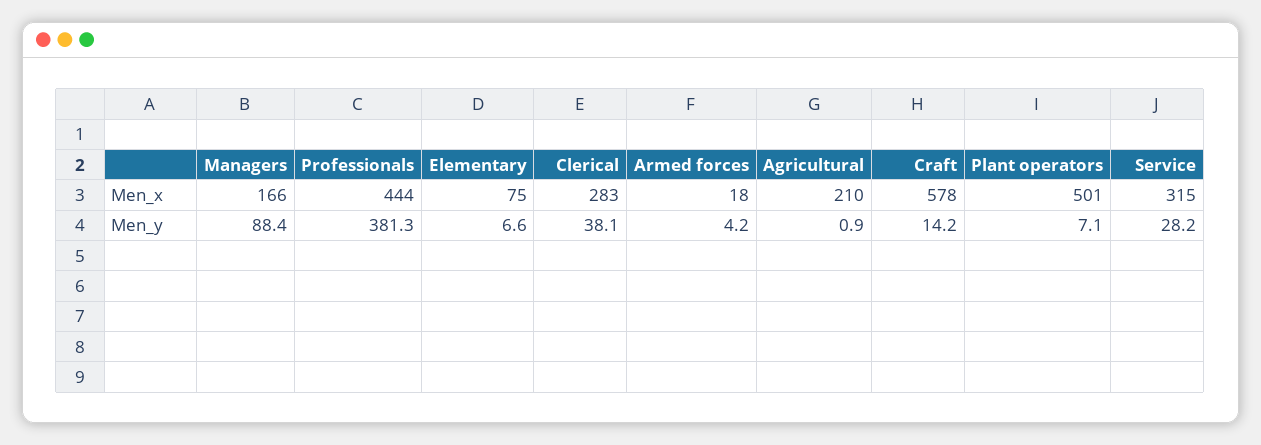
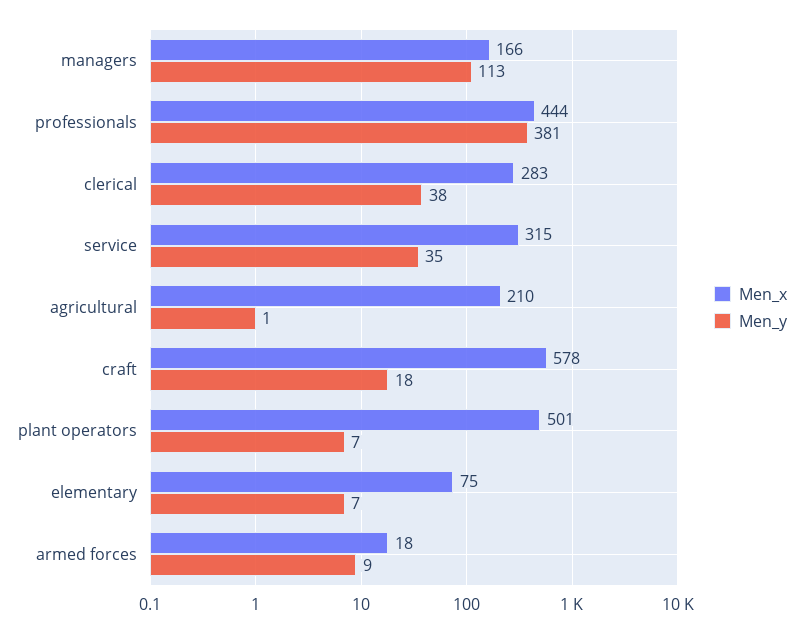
  {
    "Men_x": {
      "Managers": 166,
      "Professionals": 444,
      "Elementary": 75,
      "Clerical": 283,
      "Armed forces": 18,
      "Agricultural": 210,
      "Craft": 578,
      "Plant operators": 501,
      "Service": 315
    },
    "Men_y": {
-     "Managers": 88.4,
+     "Managers": 113,
      "Professionals": 381.3,
      "Elementary": 6.6,
      "Clerical": 38.1,
-     "Armed forces": 4.2,
+     "Armed forces": 9,
      "Agricultural": 0.9,
-     "Craft": 14.2,
+     "Craft": 18,
      "Plant operators": 7.1,
-     "Service": 28.2
+     "Service": 35
    }
  }

